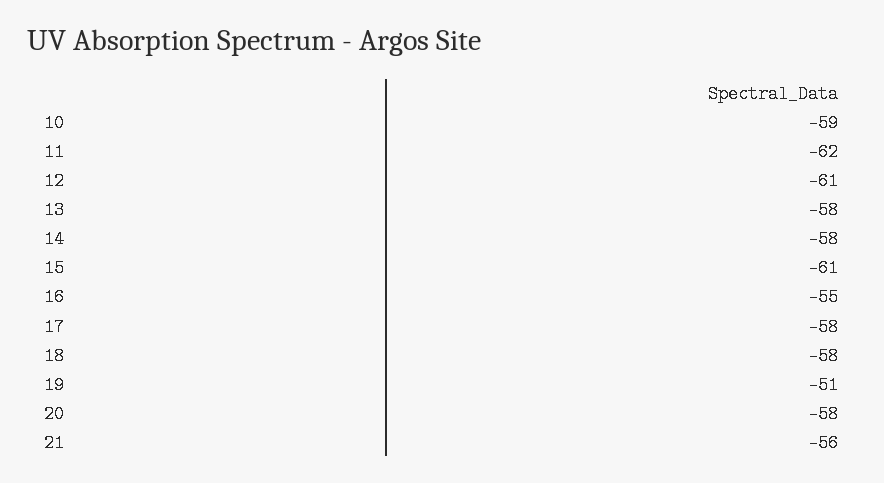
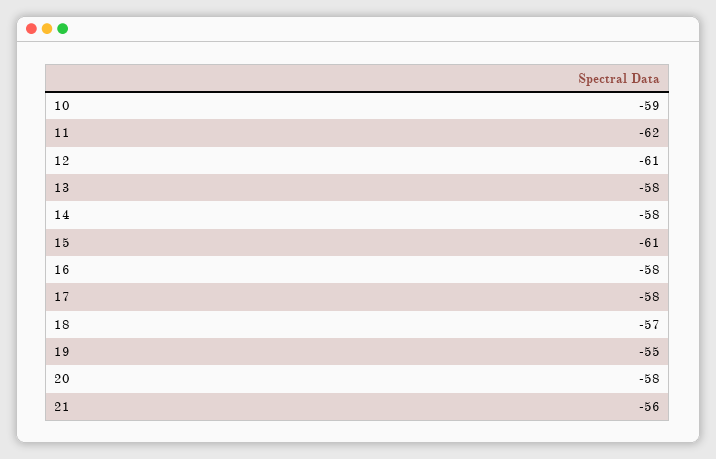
  {
    "10": -59,
    "11": -62,
    "12": -61,
    "13": -58,
    "14": -58,
    "15": -61,
-   "16": -55,
+   "16": -58,
    "17": -58,
-   "18": -58,
+   "18": -57,
-   "19": -51,
+   "19": -55,
    "20": -58,
    "21": -56
  }

